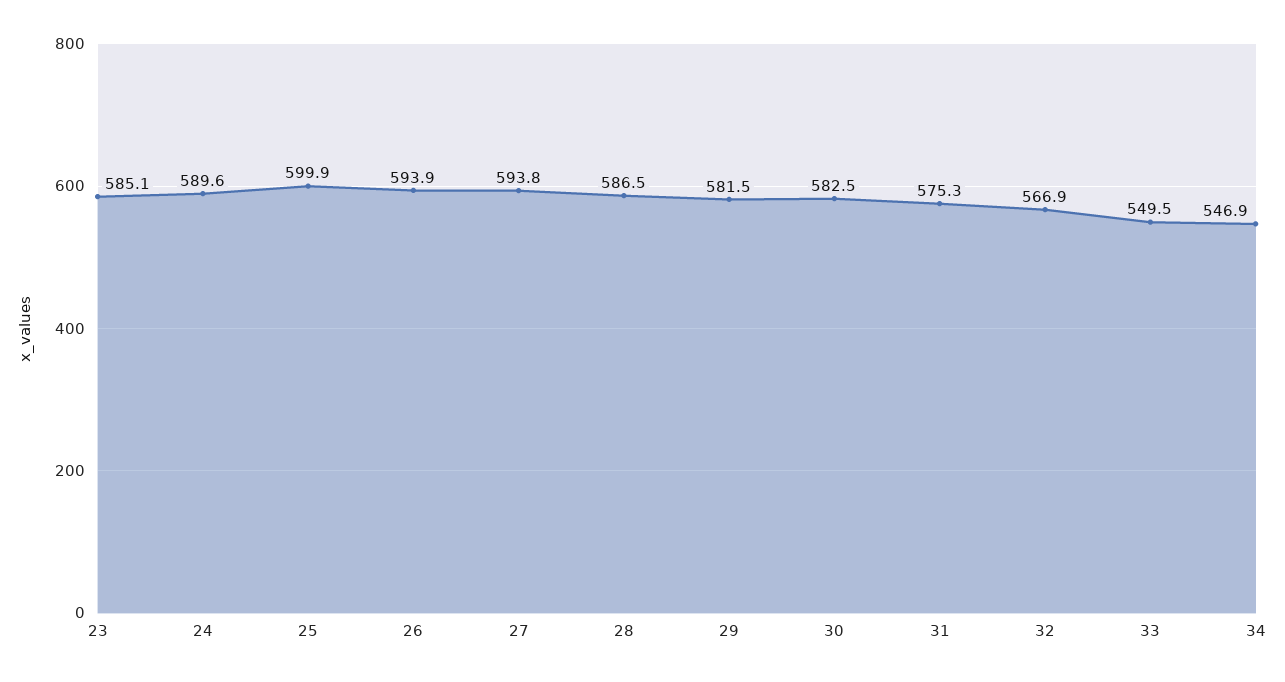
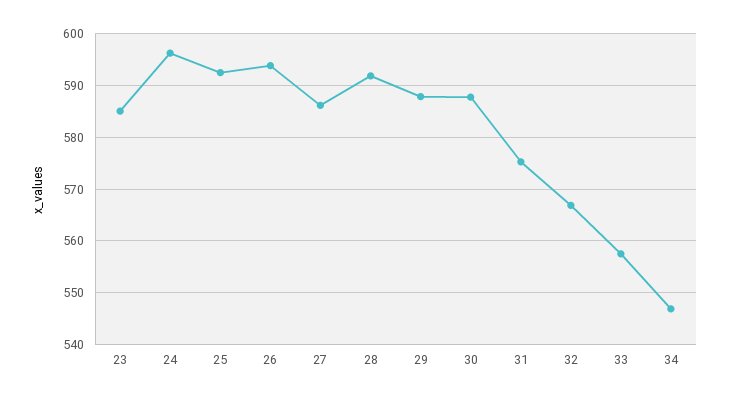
  {
    "23": 585.1,
-   "24": 589.6,
+   "24": 596,
-   "25": 599.9,
+   "25": 592,
    "26": 593.9,
-   "27": 593.8,
+   "27": 586,
-   "28": 586.5,
+   "28": 592,
-   "29": 581.5,
+   "29": 588,
-   "30": 582.5,
+   "30": 588,
    "31": 575.3,
    "32": 566.9,
-   "33": 549.5,
+   "33": 558,
    "34": 546.9
  }

